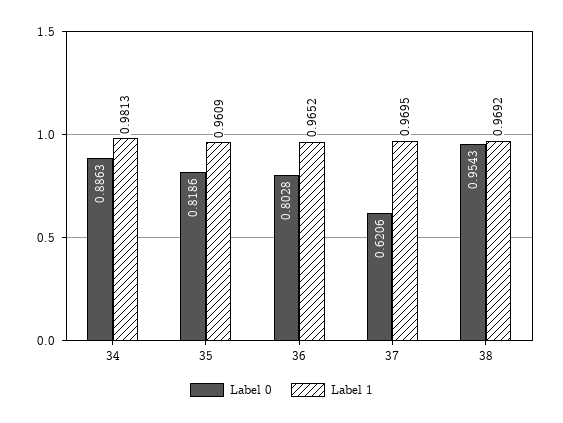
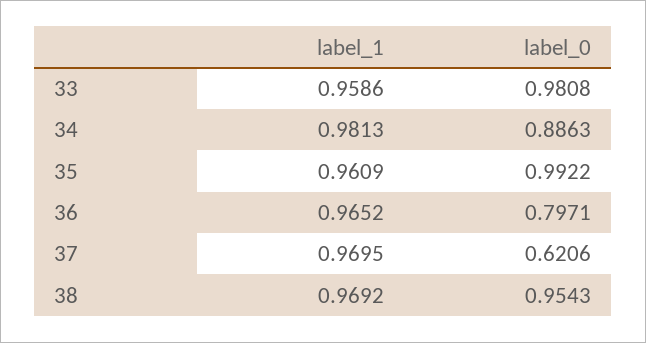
  {
    "Label 0": {
      "34": 0.8863,
-     "35": 0.8186,
+     "35": 0.9922,
-     "36": 0.8028,
+     "36": 0.7971,
      "37": 0.6206,
-     "38": 0.9543
+     "38": 0.9543,
+     "33": 0.9808
    },
    "Label 1": {
      "34": 0.9813,
      "35": 0.9609,
      "36": 0.9652,
      "37": 0.9695,
-     "38": 0.9692
+     "38": 0.9692,
+     "33": 0.9586
    }
  }

